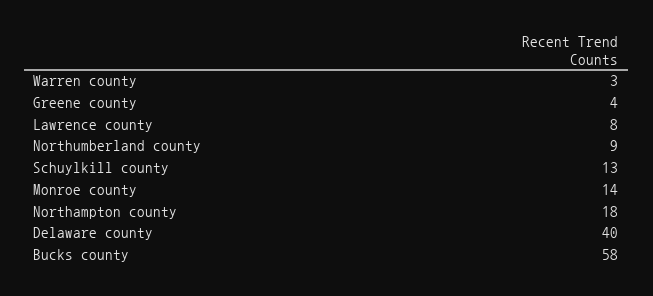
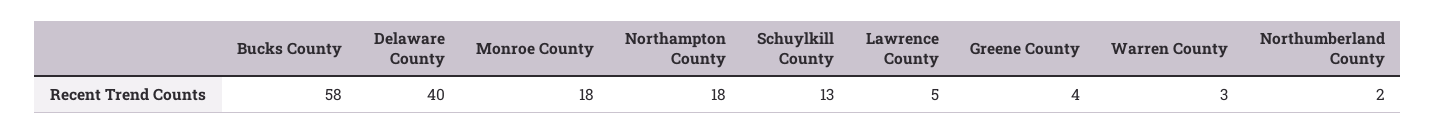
  {
    "Warren county": 3,
    "Greene county": 4,
-   "Lawrence county": 8,
+   "Lawrence county": 5,
-   "Northumberland county": 9,
+   "Northumberland county": 2,
    "Schuylkill county": 13,
-   "Monroe county": 14,
+   "Monroe county": 18,
    "Northampton county": 18,
    "Delaware county": 40,
    "Bucks county": 58
  }

